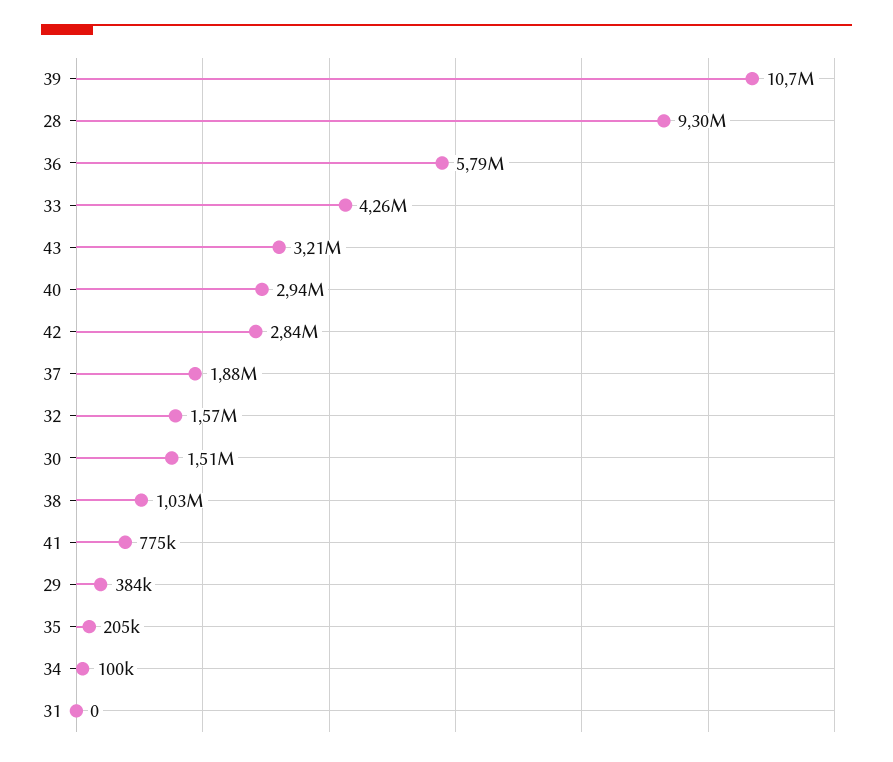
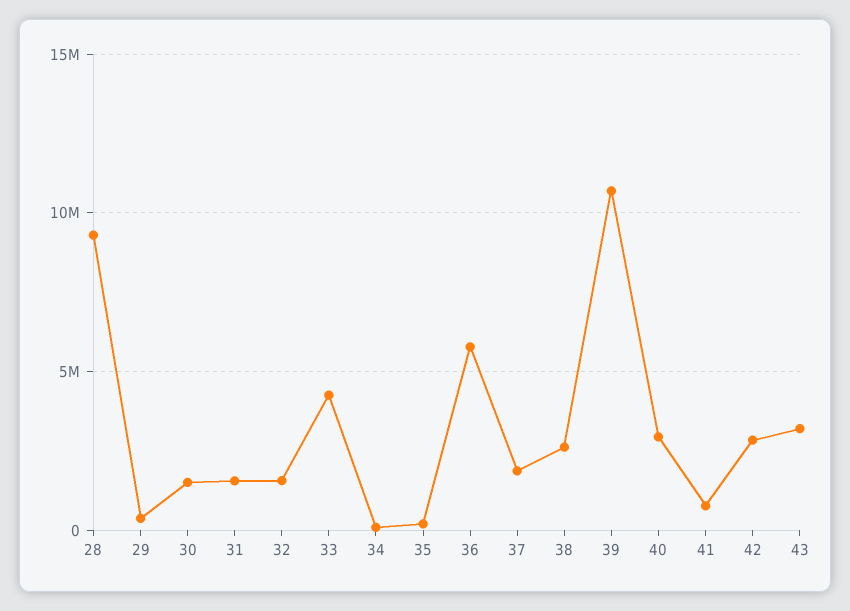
  {
    "39": 10700000,
    "28": 9300000,
    "36": 5790000,
    "33": 4260000,
    "43": 3210000,
    "40": 2940000,
    "42": 2840000,
    "37": 1880000,
    "32": 1570000,
    "30": 1510000,
-   "38": 1030000,
+   "38": 2500000,
    "41": 775000,
    "29": 384000,
    "35": 205000,
    "34": 100000,
-   "31": 0
+   "31": 1500000
  }

